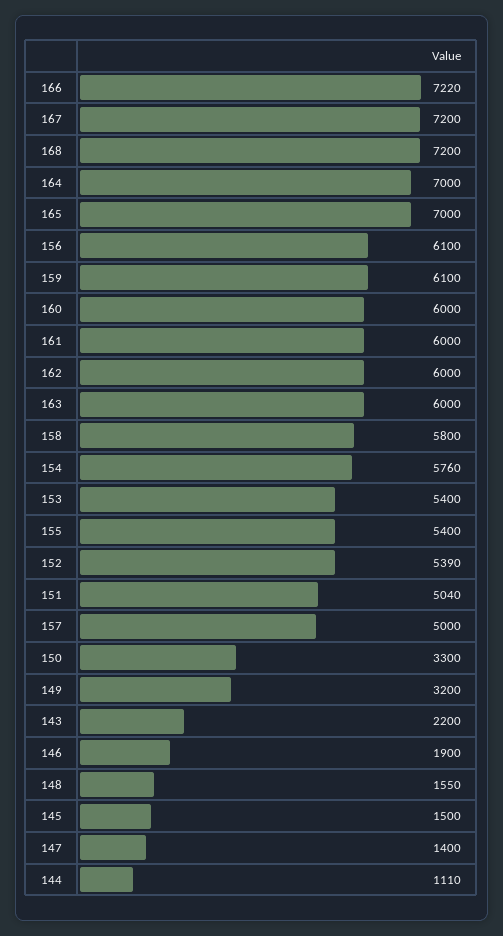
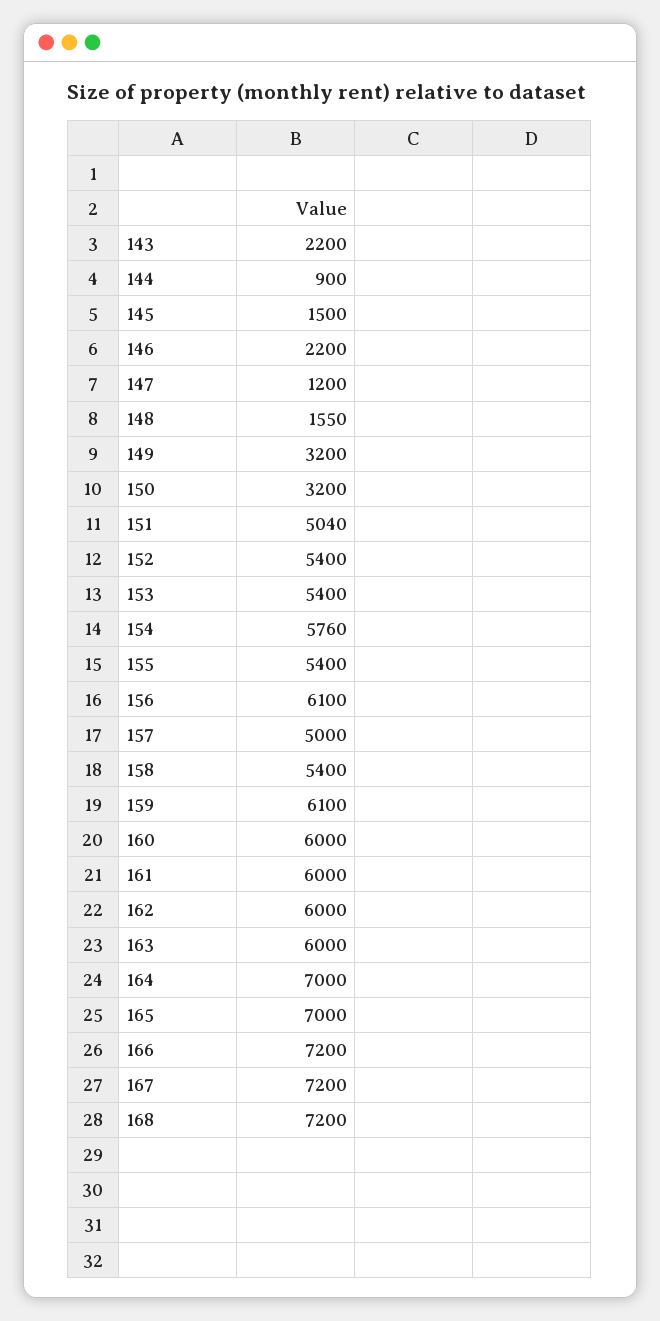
  {
-   "166": 7220,
+   "166": 7200,
    "167": 7200,
    "168": 7200,
    "164": 7000,
    "165": 7000,
    "156": 6100,
    "159": 6100,
    "160": 6000,
    "161": 6000,
    "162": 6000,
    "163": 6000,
-   "158": 5800,
+   "158": 5400,
    "154": 5760,
    "153": 5400,
    "155": 5400,
-   "152": 5390,
+   "152": 5400,
    "151": 5040,
    "157": 5000,
-   "150": 3300,
+   "150": 3200,
    "149": 3200,
    "143": 2200,
-   "146": 1900,
+   "146": 2200,
    "148": 1550,
    "145": 1500,
-   "147": 1400,
+   "147": 1200,
-   "144": 1110
+   "144": 900
  }

